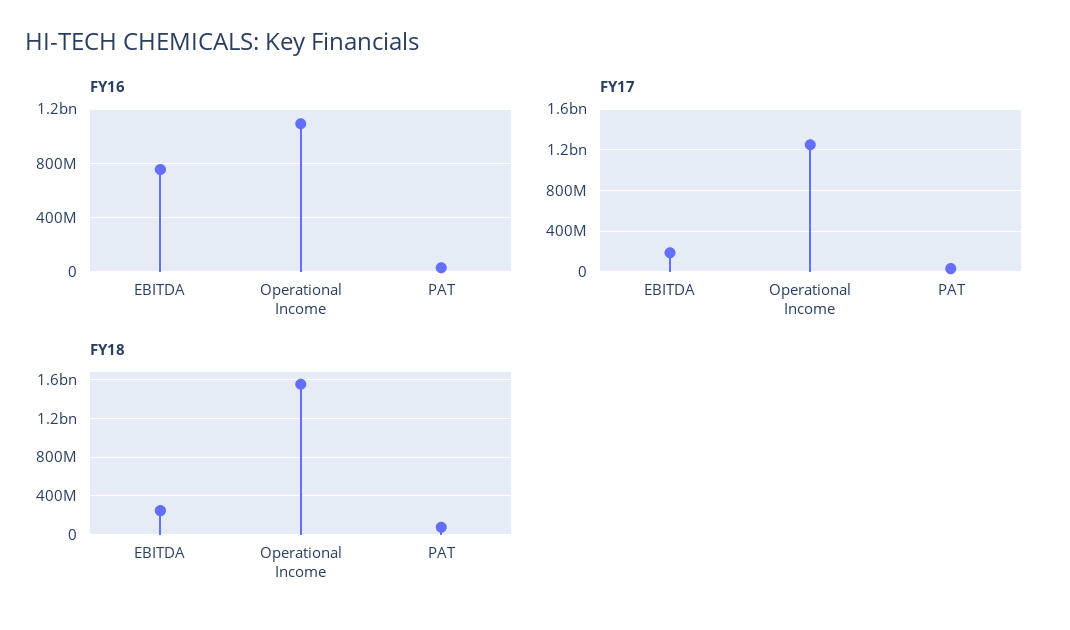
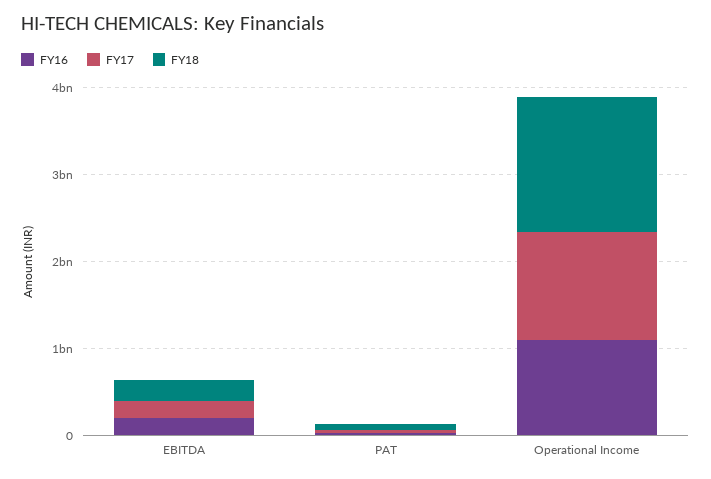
  {
    "FY16": {
-     "EBITDA": 750000000,
+     "EBITDA": 200000000,
      "Operational Income": 1100000000,
      "PAT": 50000000
    },
    "FY17": {
      "EBITDA": 200000000,
      "Operational Income": 1200000000,
      "PAT": 0
    },
    "FY18": {
      "EBITDA": 200000000,
      "Operational Income": 1600000000,
      "PAT": 100000000
    }
  }

